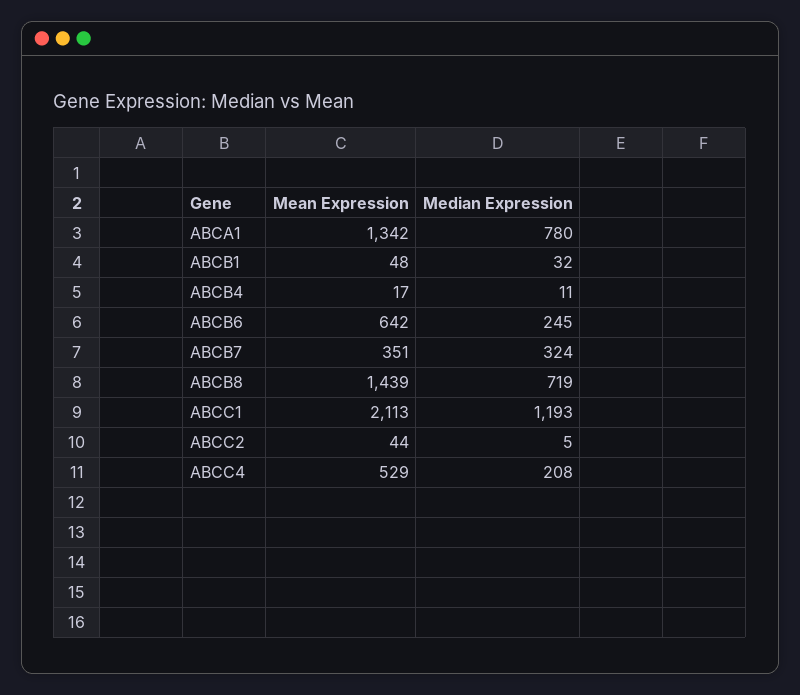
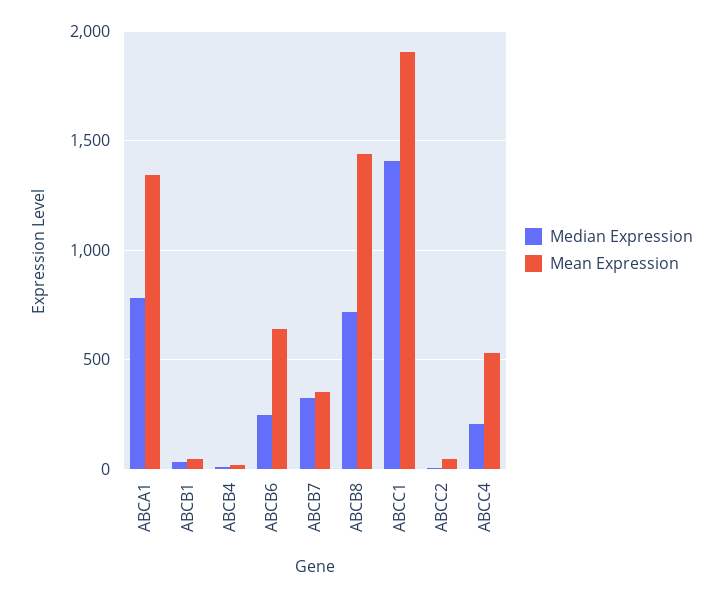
  {
    "Mean Expression": {
      "ABCA1": 1342,
      "ABCB1": 48,
      "ABCB4": 17,
      "ABCB6": 642,
      "ABCB7": 351,
      "ABCB8": 1439,
-     "ABCC1": 2113,
+     "ABCC1": 1900,
      "ABCC2": 44,
      "ABCC4": 529
    },
    "Median Expression": {
      "ABCA1": 780,
      "ABCB1": 32,
      "ABCB4": 11,
      "ABCB6": 245,
      "ABCB7": 324,
      "ABCB8": 719,
-     "ABCC1": 1193,
+     "ABCC1": 1400,
      "ABCC2": 5,
      "ABCC4": 208
    }
  }

